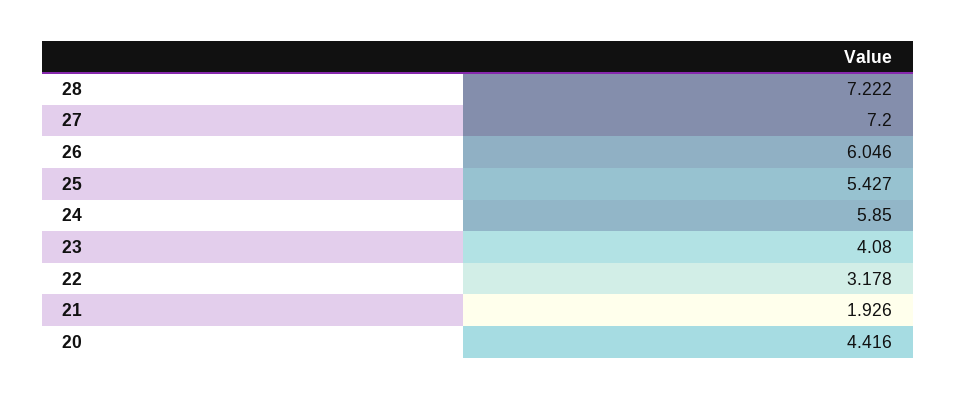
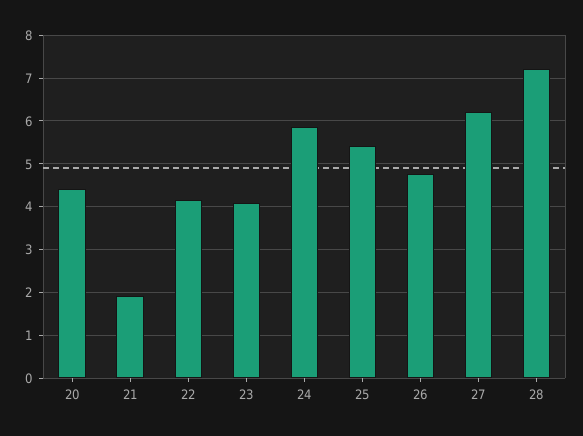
  {
    "28": 7.222,
-   "27": 7.2,
+   "27": 6.2,
-   "26": 6.046,
+   "26": 4.8,
    "25": 5.427,
    "24": 5.85,
    "23": 4.08,
-   "22": 3.178,
+   "22": 4.2,
    "21": 1.926,
    "20": 4.416
  }

